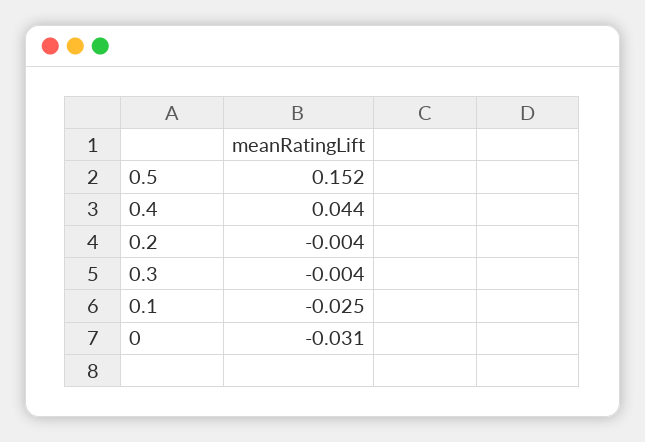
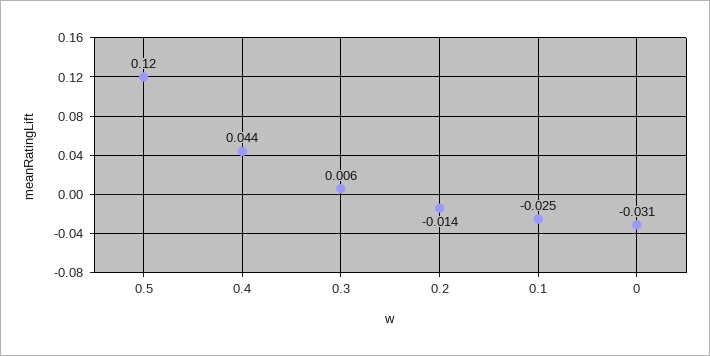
  {
-   "0.5": 0.152,
+   "0.5": 0.12,
    "0.4": 0.044,
-   "0.2": -0.004,
+   "0.2": -0.014,
-   "0.3": -0.004,
+   "0.3": 0.006,
    "0.1": -0.025,
    "0": -0.031
  }

